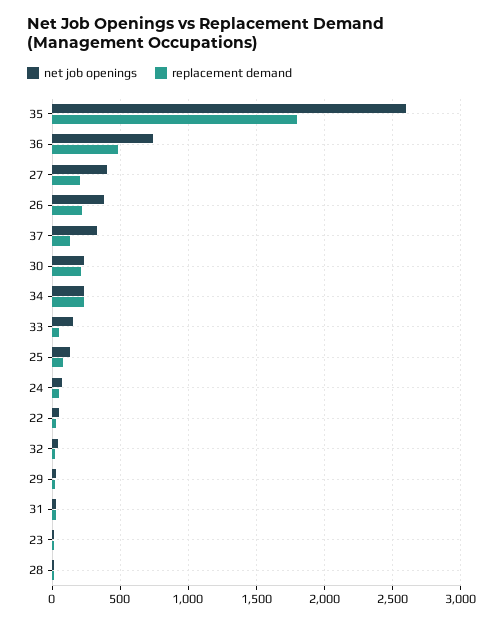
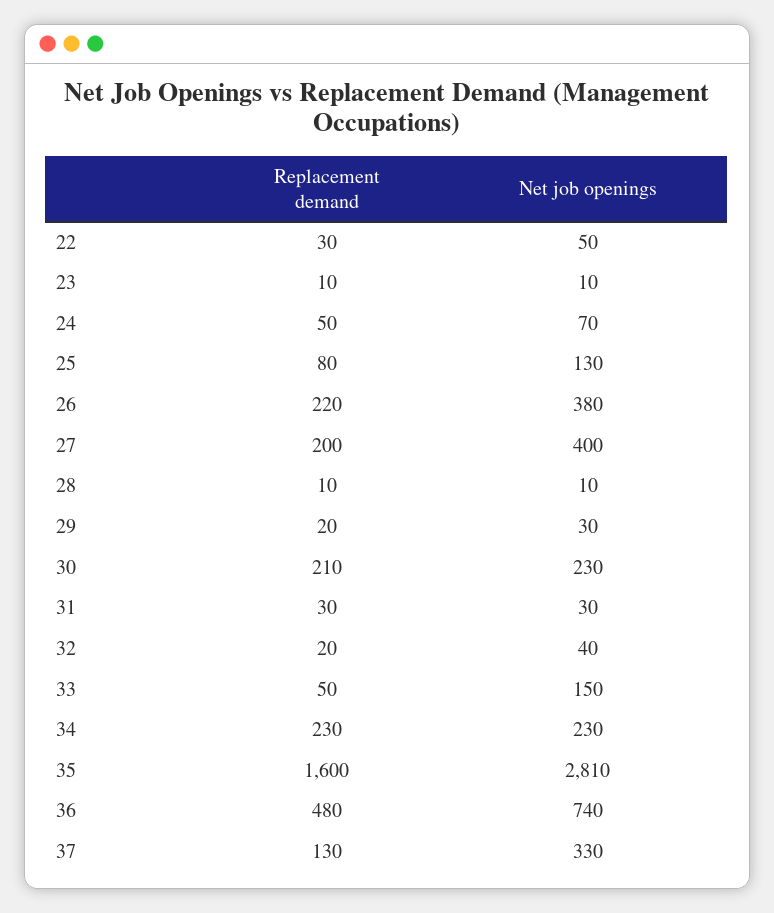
  {
    "net job openings": {
-     "35": 2600,
+     "35": 2810,
      "36": 740,
      "27": 400,
      "26": 380,
      "37": 330,
      "30": 230,
      "34": 230,
      "33": 150,
      "25": 130,
      "24": 70,
      "22": 50,
      "32": 40,
      "29": 30,
      "31": 30,
      "23": 10,
      "28": 10
    },
    "replacement demand": {
-     "35": 1800,
+     "35": 1600,
      "36": 480,
      "27": 200,
      "26": 220,
      "37": 130,
      "30": 210,
      "34": 230,
      "33": 50,
      "25": 80,
      "24": 50,
      "22": 30,
      "32": 20,
      "29": 20,
      "31": 30,
      "23": 10,
      "28": 10
    }
  }

